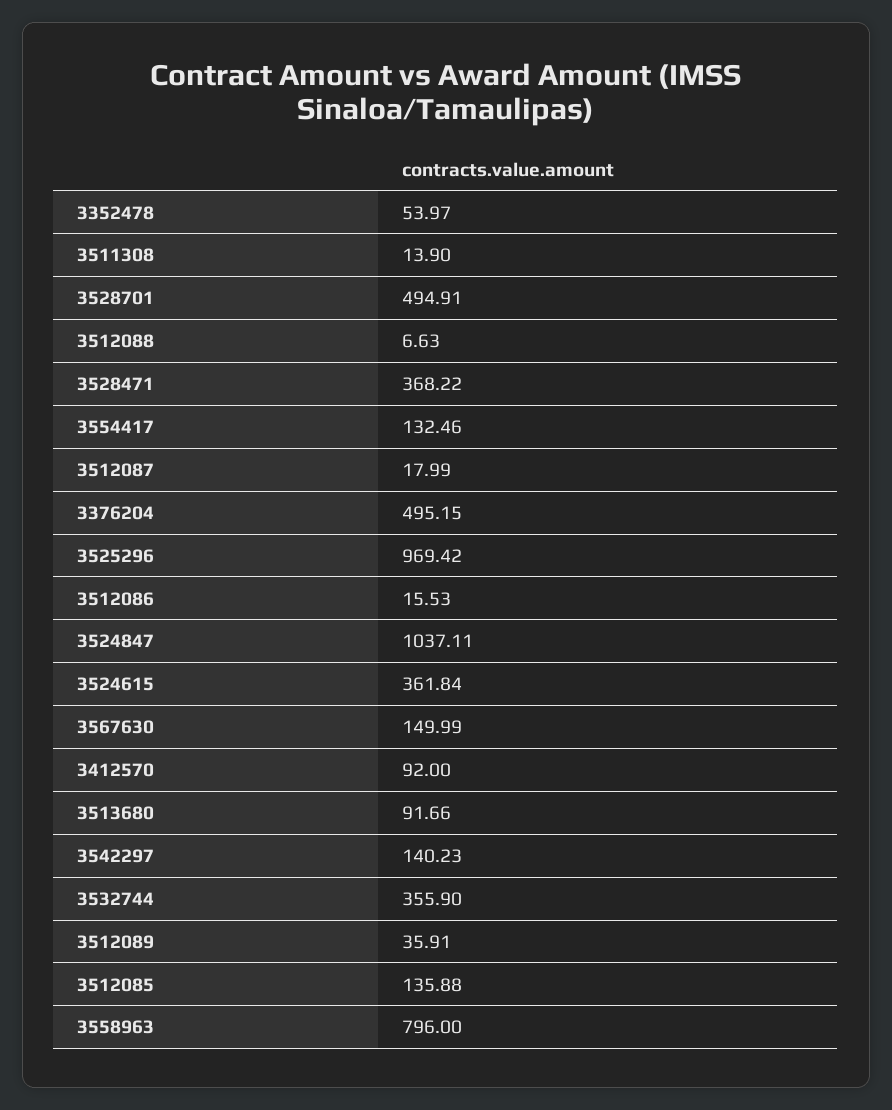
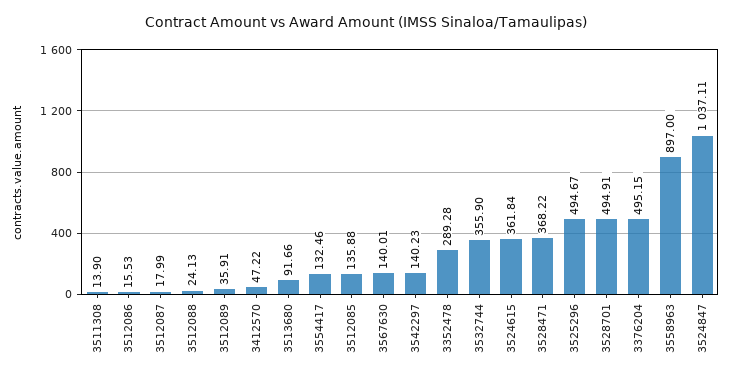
  {
-   "3352478": 53.97,
+   "3352478": 289.28,
    "3511308": 13.9,
    "3528701": 494.91,
-   "3512088": 6.63,
+   "3512088": 24.13,
    "3528471": 368.22,
    "3554417": 132.46,
    "3512087": 17.99,
    "3376204": 495.15,
-   "3525296": 969.42,
+   "3525296": 494.67,
    "3512086": 15.53,
    "3524847": 1037.11,
    "3524615": 361.84,
-   "3567630": 149.99,
+   "3567630": 140.01,
-   "3412570": 92,
+   "3412570": 47.22,
    "3513680": 91.66,
    "3542297": 140.23,
    "3532744": 355.9,
    "3512089": 35.91,
    "3512085": 135.88,
-   "3558963": 796
+   "3558963": 897
  }

